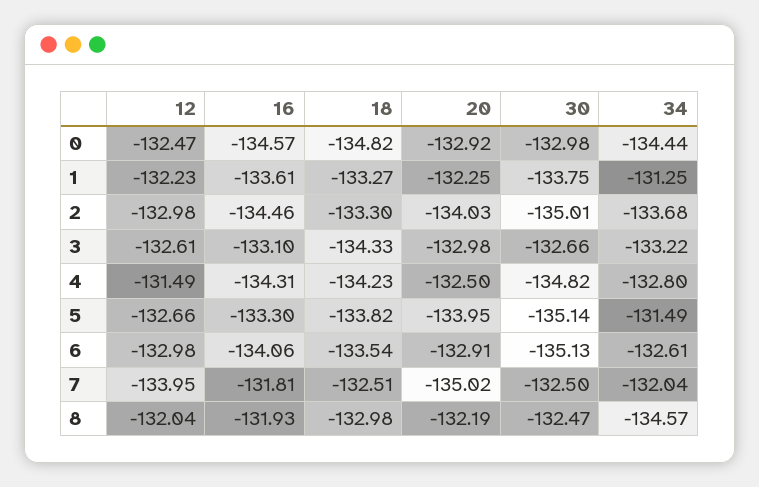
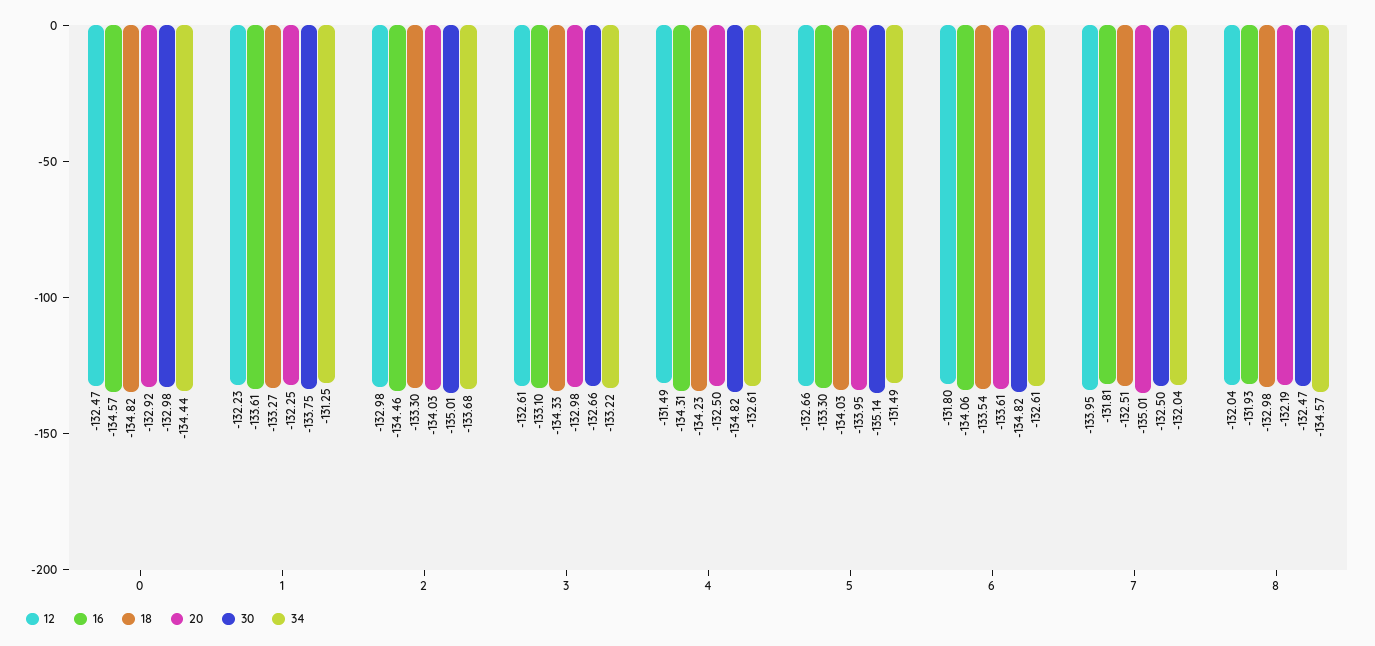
  {
    "12": {
      "0": -132.47,
      "1": -132.23,
      "2": -132.98,
      "3": -132.61,
      "4": -131.49,
      "5": -132.66,
-     "6": -132.98,
+     "6": -131.8,
      "7": -133.95,
      "8": -132.04
    },
    "16": {
      "0": -134.57,
      "1": -133.61,
      "2": -134.46,
      "3": -133.1,
      "4": -134.31,
      "5": -133.3,
      "6": -134.06,
      "7": -131.81,
      "8": -131.93
    },
    "18": {
      "0": -134.82,
      "1": -133.27,
      "2": -133.3,
      "3": -134.33,
      "4": -134.23,
-     "5": -133.82,
+     "5": -134.03,
      "6": -133.54,
      "7": -132.51,
      "8": -132.98
    },
    "20": {
      "0": -132.92,
      "1": -132.25,
      "2": -134.03,
      "3": -132.98,
      "4": -132.5,
      "5": -133.95,
-     "6": -132.91,
+     "6": -133.61,
-     "7": -135.02,
+     "7": -135.01,
      "8": -132.19
    },
    "30": {
      "0": -132.98,
      "1": -133.75,
      "2": -135.01,
      "3": -132.66,
      "4": -134.82,
      "5": -135.14,
-     "6": -135.13,
+     "6": -134.82,
      "7": -132.5,
      "8": -132.47
    },
    "34": {
      "0": -134.44,
      "1": -131.25,
      "2": -133.68,
      "3": -133.22,
-     "4": -132.8,
+     "4": -132.61,
      "5": -131.49,
      "6": -132.61,
      "7": -132.04,
      "8": -134.57
    }
  }

